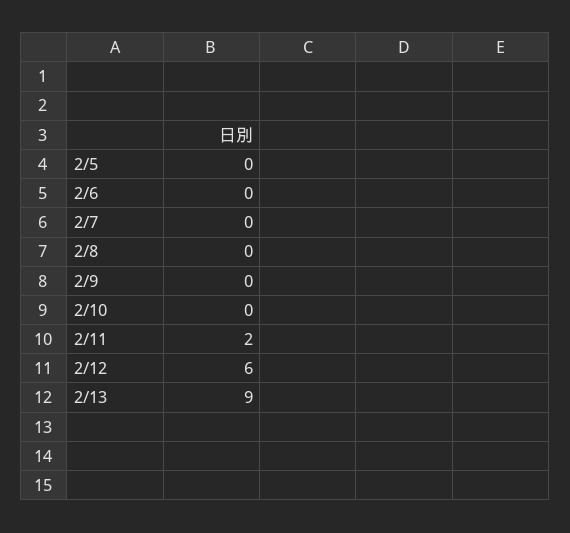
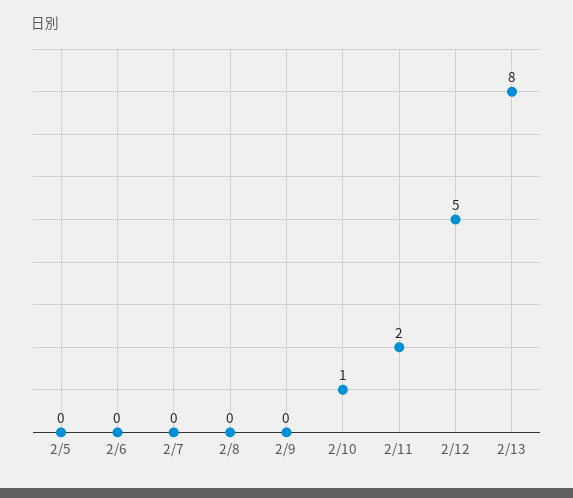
  {
    "2/5": 0,
    "2/6": 0,
    "2/7": 0,
    "2/8": 0,
    "2/9": 0,
-   "2/10": 0,
+   "2/10": 1,
    "2/11": 2,
-   "2/12": 6,
+   "2/12": 5,
-   "2/13": 9
+   "2/13": 8
  }

